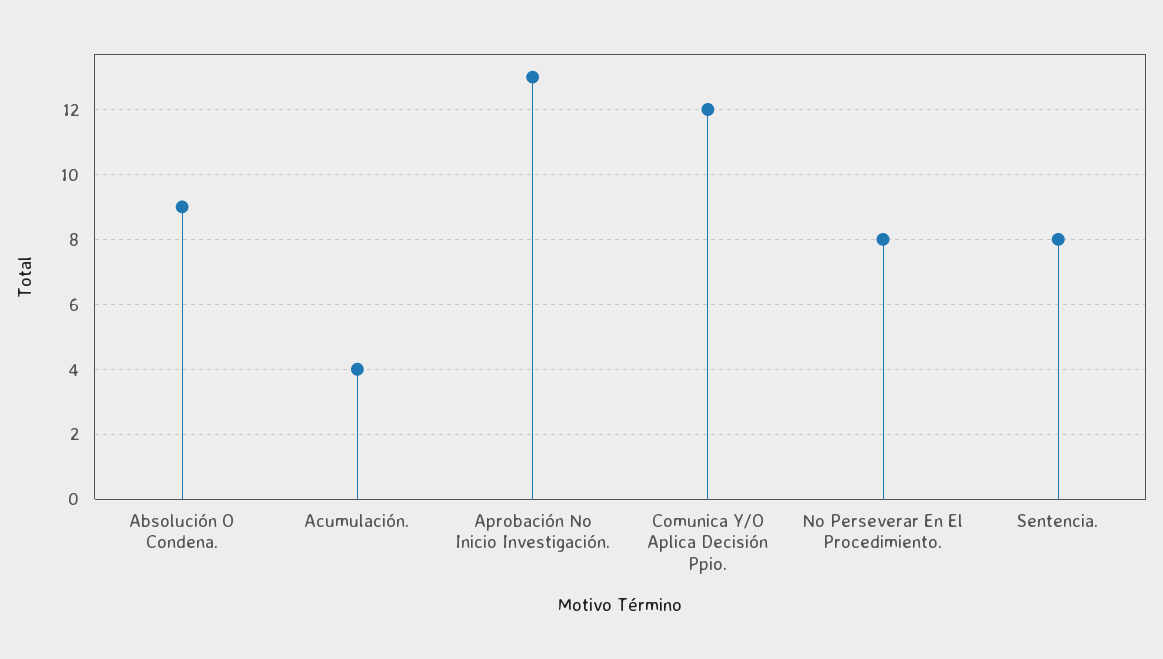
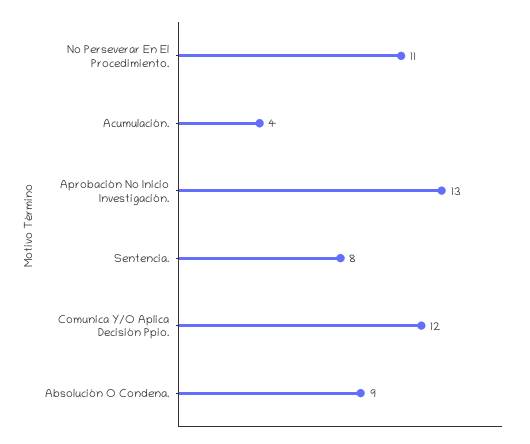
  {
    "Absolución O Condena.": 9,
    "Acumulación.": 4,
    "Aprobación No Inicio Investigación.": 13,
    "Comunica Y/O Aplica Decisión Ppio.": 12,
-   "No Perseverar En El Procedimiento.": 8,
+   "No Perseverar En El Procedimiento.": 11,
    "Sentencia.": 8
  }

